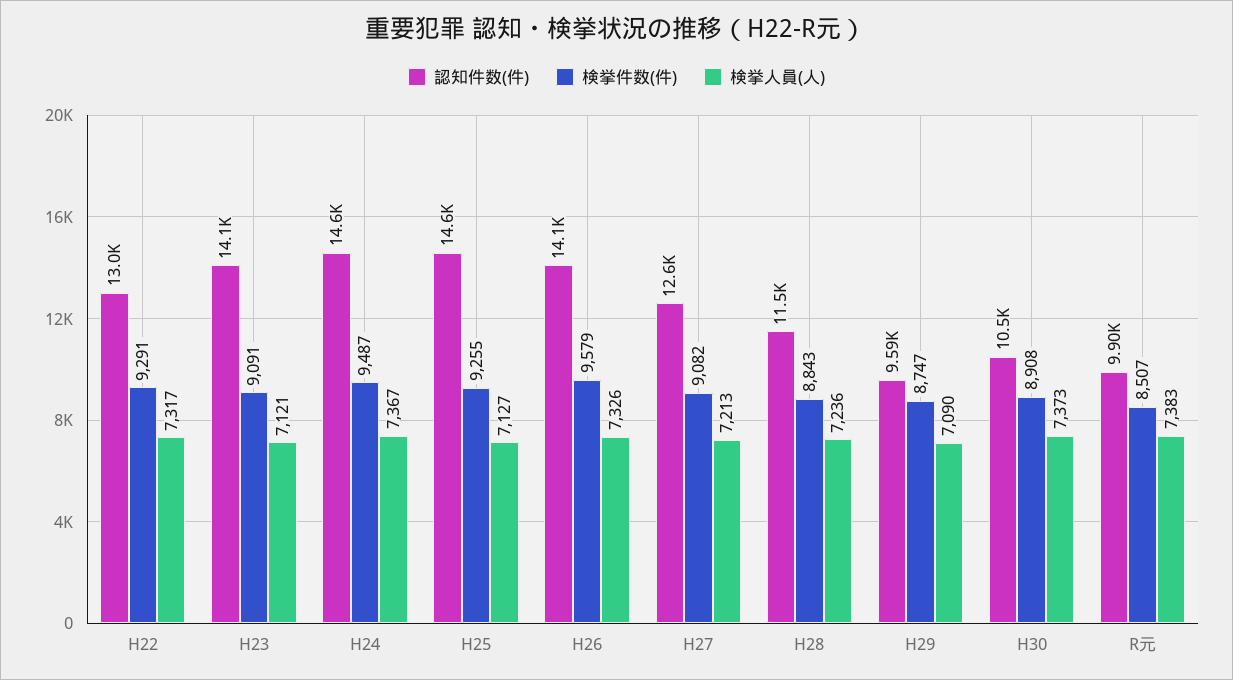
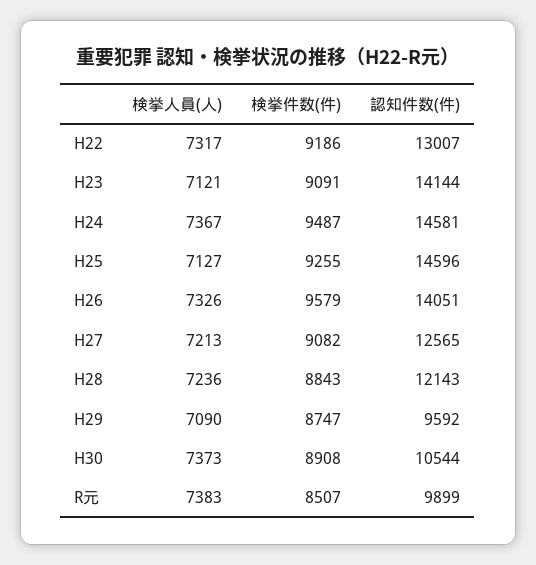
  {
    "認知件数(件)": {
      "H22": 13007,
      "H23": 14144,
      "H24": 14581,
      "H25": 14596,
      "H26": 14051,
      "H27": 12565,
-     "H28": 11500,
+     "H28": 12143,
      "H29": 9592,
      "H30": 10544,
      "R元": 9899
    },
    "検挙件数(件)": {
-     "H22": 9291,
+     "H22": 9186,
      "H23": 9091,
      "H24": 9487,
      "H25": 9255,
      "H26": 9579,
      "H27": 9082,
      "H28": 8843,
      "H29": 8747,
      "H30": 8908,
      "R元": 8507
    },
    "検挙人員(人)": {
      "H22": 7317,
      "H23": 7121,
      "H24": 7367,
      "H25": 7127,
      "H26": 7326,
      "H27": 7213,
      "H28": 7236,
      "H29": 7090,
      "H30": 7373,
      "R元": 7383
    }
  }

